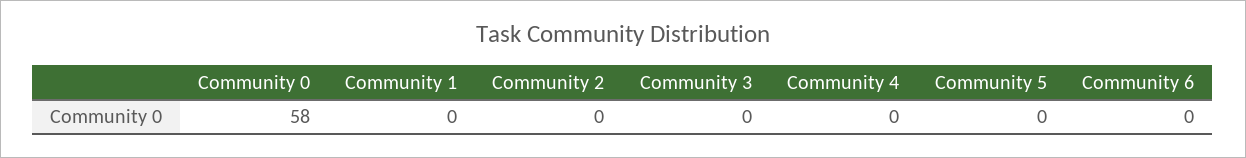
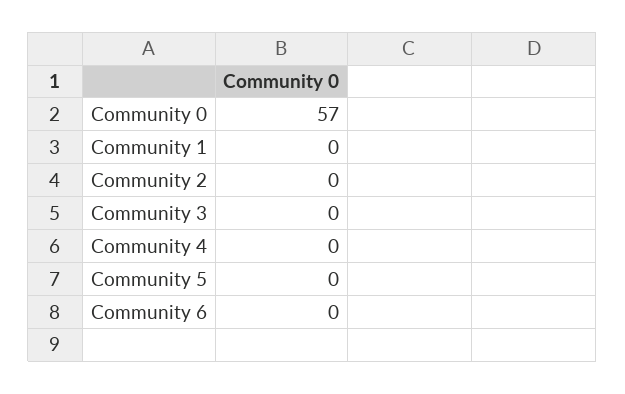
  {
-   "Community 0": 58,
+   "Community 0": 57,
    "Community 1": 0,
    "Community 2": 0,
    "Community 3": 0,
    "Community 4": 0,
    "Community 5": 0,
    "Community 6": 0
  }

